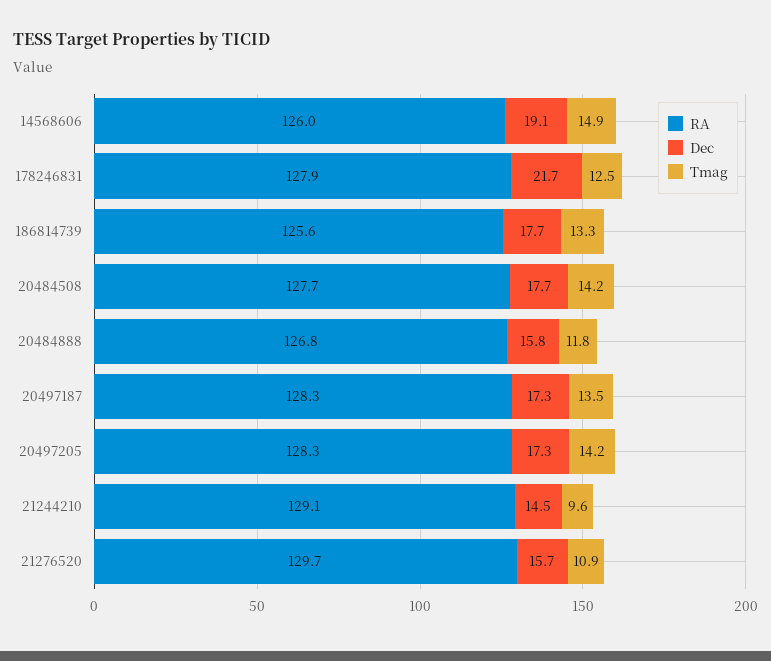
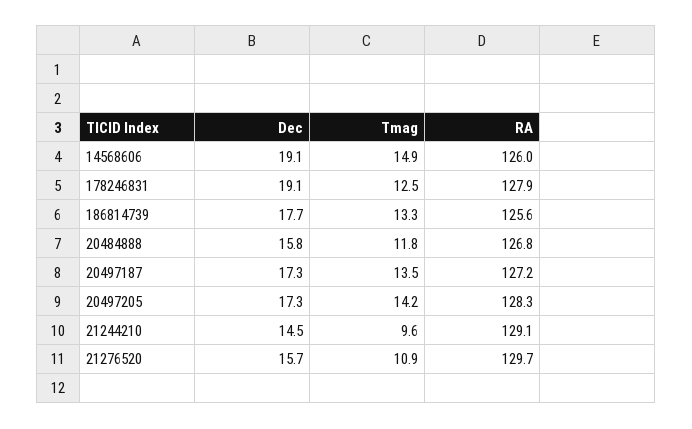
  {
    "RA": {
      "14568606": 126,
      "178246831": 127.9,
      "186814739": 125.6,
-     "20484508": 127.7,
      "20484888": 126.8,
-     "20497187": 128.3,
+     "20497187": 127.2,
      "20497205": 128.3,
      "21244210": 129.1,
      "21276520": 129.7
    },
    "Dec": {
      "14568606": 19.1,
-     "178246831": 21.7,
+     "178246831": 19.1,
      "186814739": 17.7,
-     "20484508": 17.7,
      "20484888": 15.8,
      "20497187": 17.3,
      "20497205": 17.3,
      "21244210": 14.5,
      "21276520": 15.7
    },
    "Tmag": {
      "14568606": 14.9,
      "178246831": 12.5,
      "186814739": 13.3,
-     "20484508": 14.2,
      "20484888": 11.8,
      "20497187": 13.5,
      "20497205": 14.2,
      "21244210": 9.6,
      "21276520": 10.9
    }
  }

